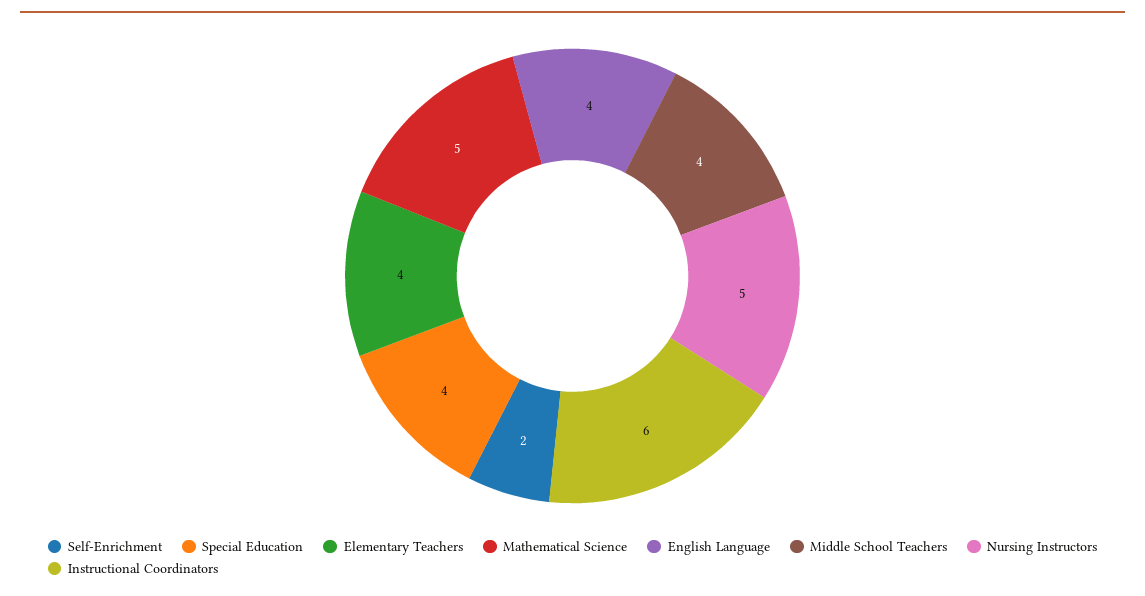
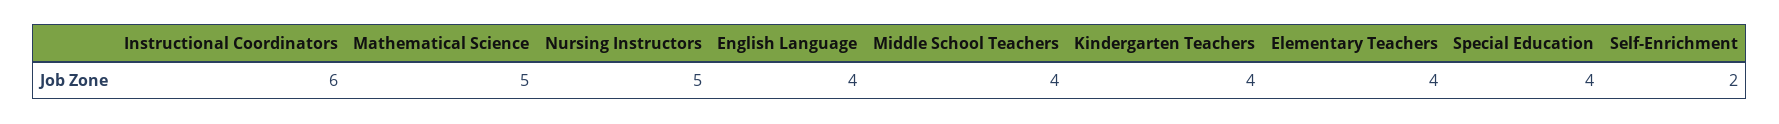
  {
    "Self-Enrichment": 2,
    "Special Education": 4,
    "Elementary Teachers": 4,
    "Mathematical Science": 5,
    "English Language": 4,
    "Middle School Teachers": 4,
    "Nursing Instructors": 5,
-   "Instructional Coordinators": 6
+   "Instructional Coordinators": 6,
+   "Kindergarten Teachers": 4
  }

